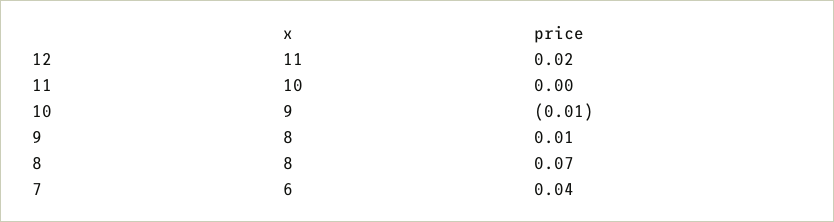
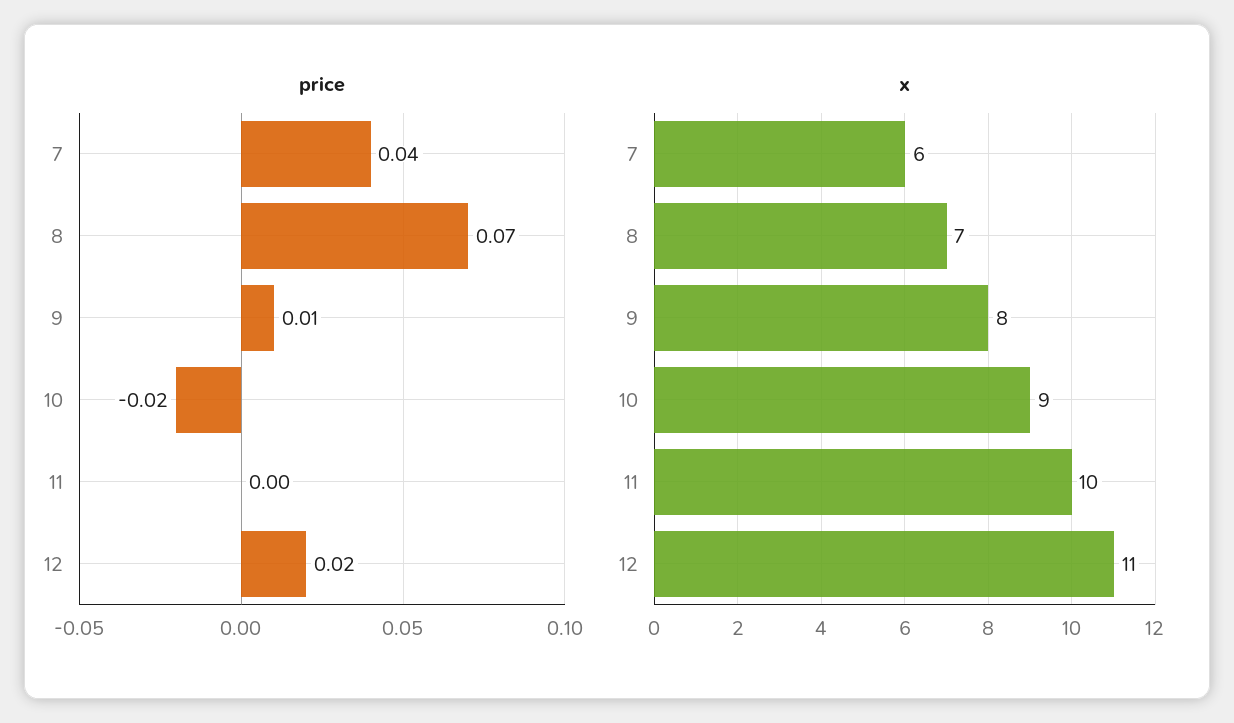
  {
    "x": {
      "12": 11,
      "11": 10,
      "10": 9,
      "9": 8,
-     "8": 8,
+     "8": 7,
      "7": 6
    },
    "price": {
      "12": 0.02,
      "11": 0,
-     "10": -0.01,
+     "10": -0.02,
      "9": 0.01,
      "8": 0.07,
      "7": 0.04
    }
  }

